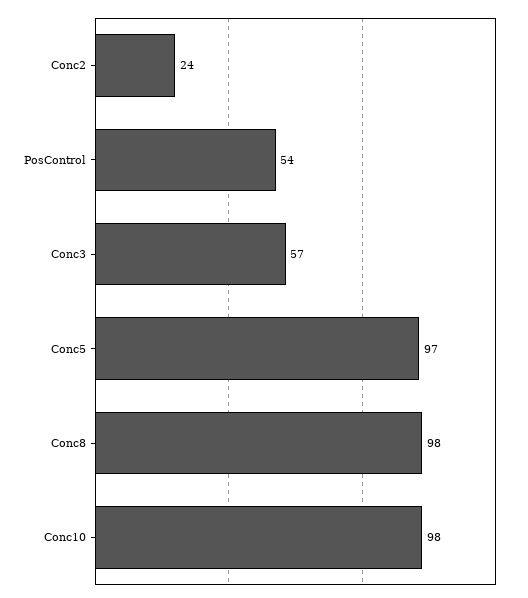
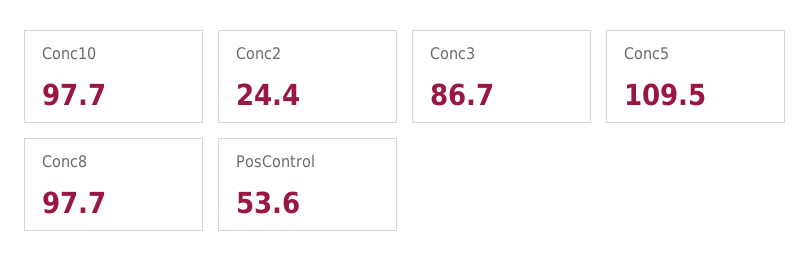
  {
    "Conc2": 24.4,
    "PosControl": 53.6,
-   "Conc3": 57,
+   "Conc3": 86.7,
-   "Conc5": 97,
+   "Conc5": 109.5,
    "Conc8": 97.7,
    "Conc10": 97.7
  }

